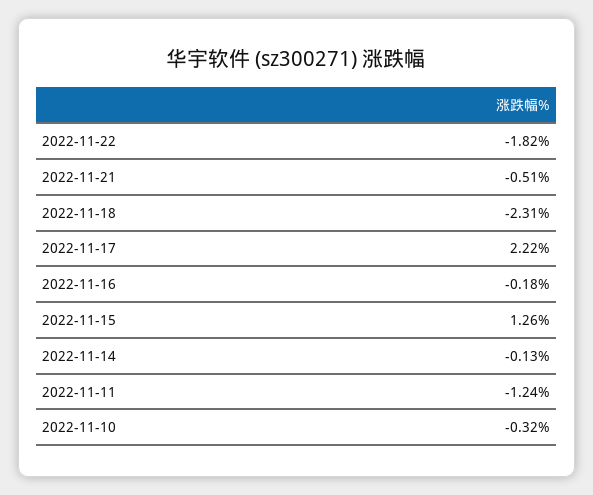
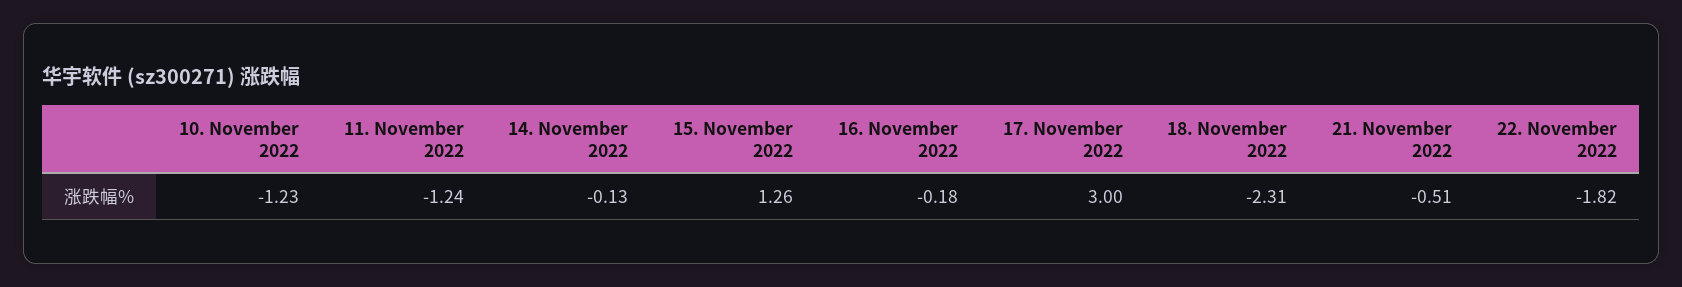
  {
    "2022-11-22": -1.82,
    "2022-11-21": -0.51,
    "2022-11-18": -2.31,
-   "2022-11-17": 2.22,
+   "2022-11-17": 3,
    "2022-11-16": -0.18,
    "2022-11-15": 1.26,
    "2022-11-14": -0.13,
    "2022-11-11": -1.24,
-   "2022-11-10": -0.32
+   "2022-11-10": -1.23
  }

